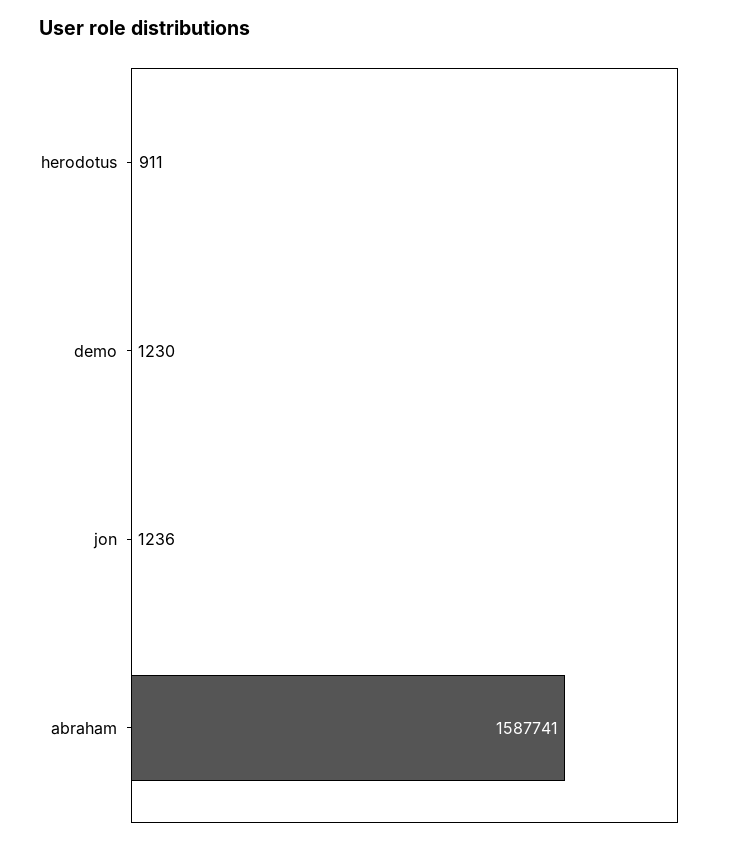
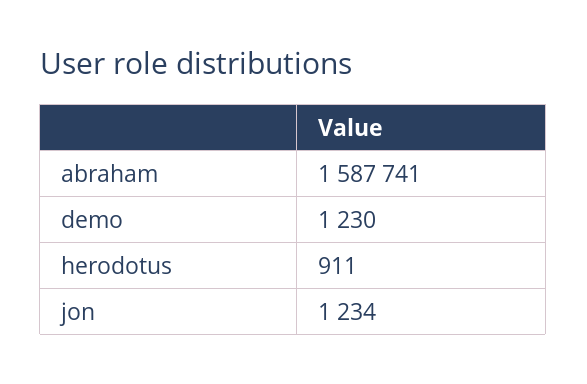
  {
    "herodotus": 911,
    "demo": 1230,
-   "jon": 1236,
+   "jon": 1234,
    "abraham": 1587741
  }

